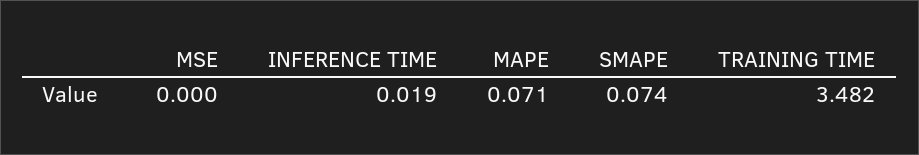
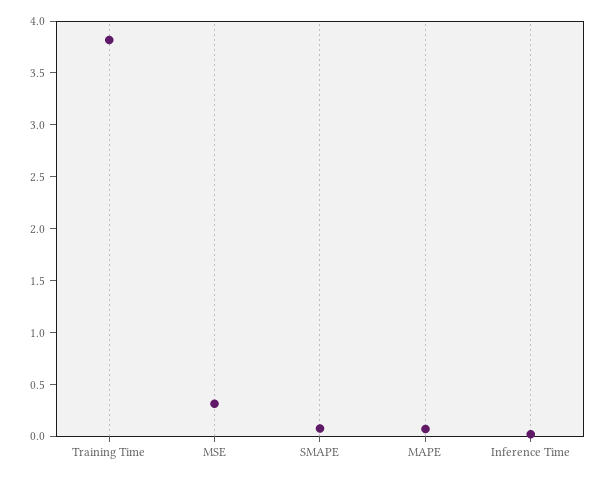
  {
-   "MSE": 0,
+   "MSE": 0.3,
    "INFERENCE TIME": 0.019,
    "MAPE": 0.071,
    "SMAPE": 0.074,
-   "TRAINING TIME": 3.482
+   "TRAINING TIME": 3.8
  }

